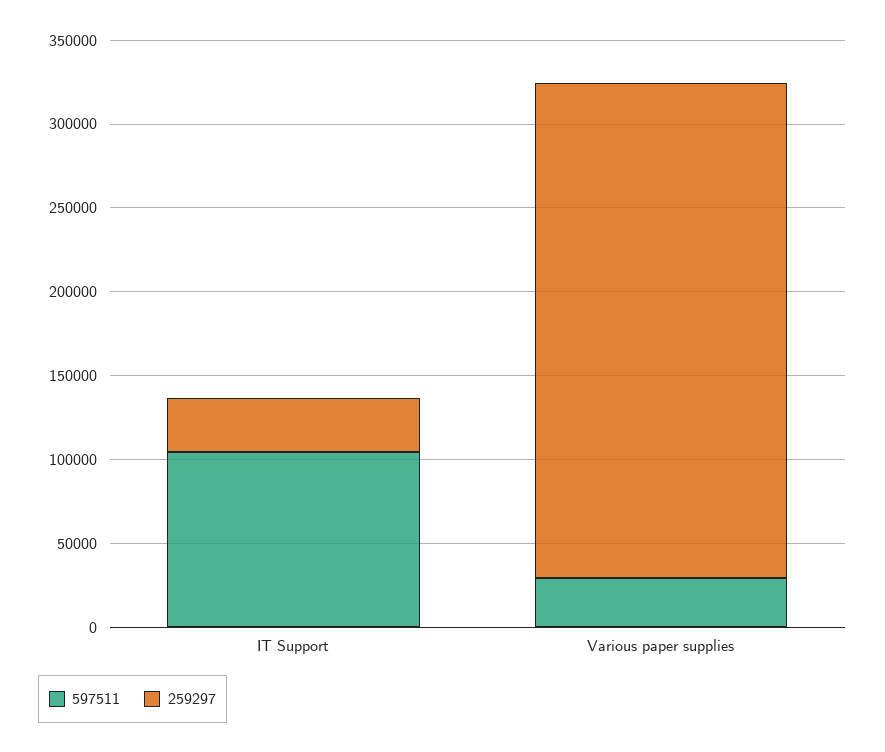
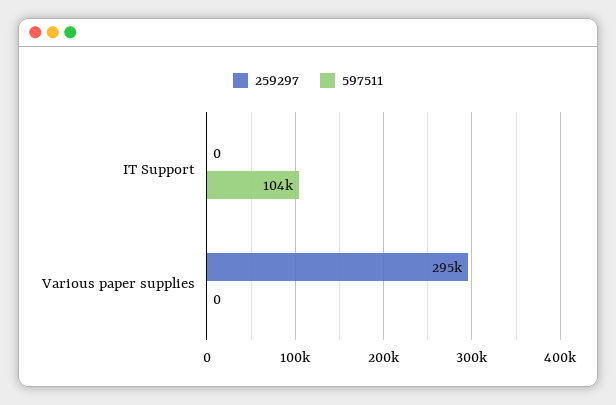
  {
    "597511": {
      "IT Support": 104000,
-     "Various paper supplies": 30000
+     "Various paper supplies": 0
    },
    "259297": {
-     "IT Support": 30000,
+     "IT Support": 0,
      "Various paper supplies": 295000
    }
  }

